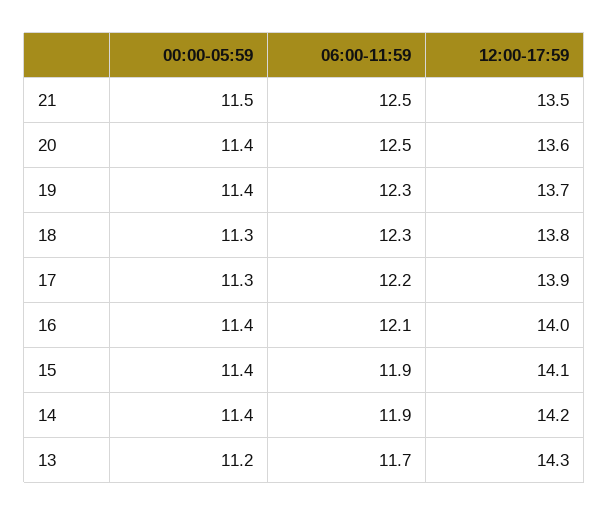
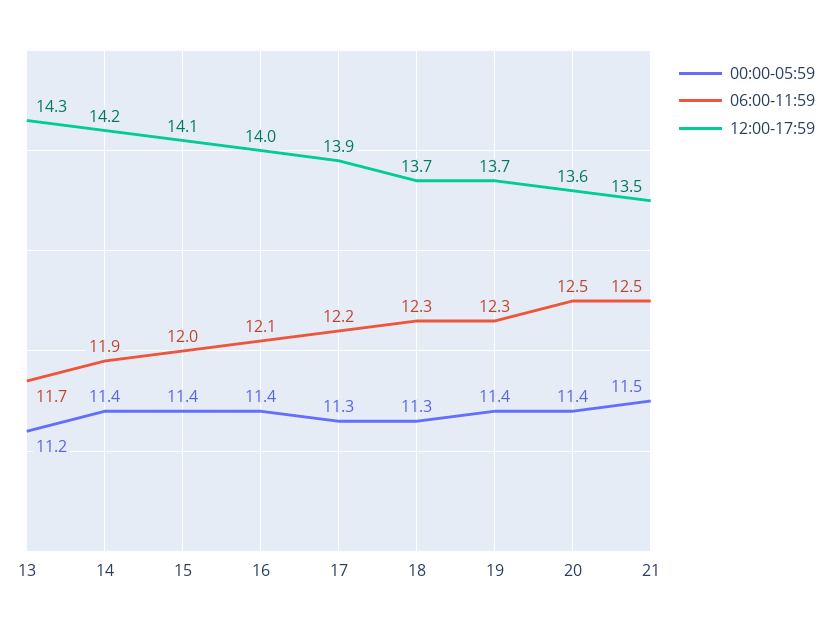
  {
    "00:00-05:59": {
      "21": 11.5,
      "20": 11.4,
      "19": 11.4,
      "18": 11.3,
      "17": 11.3,
      "16": 11.4,
      "15": 11.4,
      "14": 11.4,
      "13": 11.2
    },
    "06:00-11:59": {
      "21": 12.5,
      "20": 12.5,
      "19": 12.3,
      "18": 12.3,
      "17": 12.2,
      "16": 12.1,
-     "15": 11.9,
+     "15": 12,
      "14": 11.9,
      "13": 11.7
    },
    "12:00-17:59": {
      "21": 13.5,
      "20": 13.6,
      "19": 13.7,
-     "18": 13.8,
+     "18": 13.7,
      "17": 13.9,
      "16": 14,
      "15": 14.1,
      "14": 14.2,
      "13": 14.3
    }
  }

